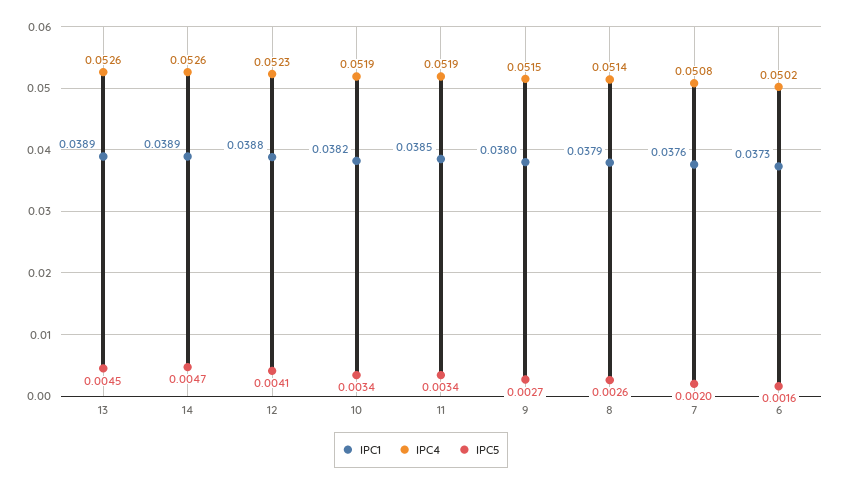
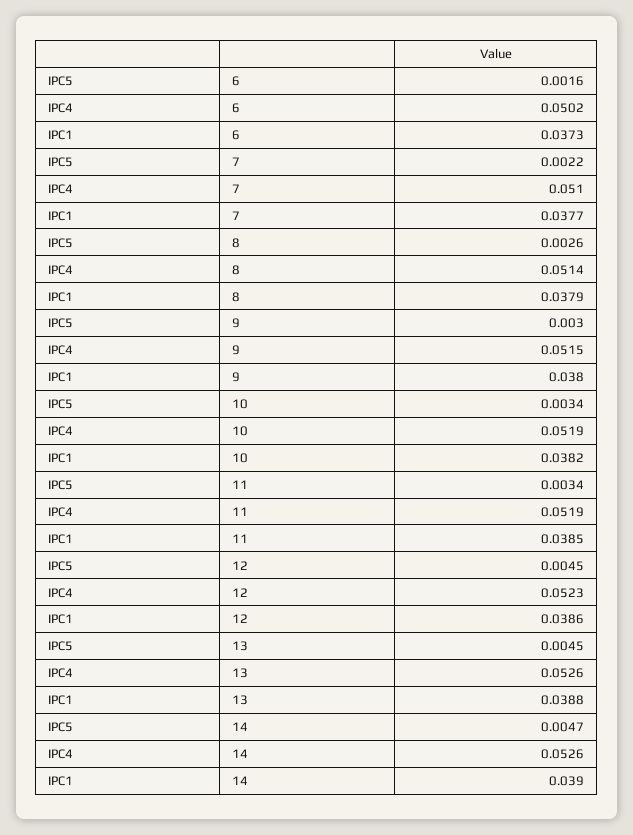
  {
    "IPC1": {
-     "13": 0.0389,
+     "13": 0.0388,
-     "14": 0.0389,
+     "14": 0.039,
-     "12": 0.0388,
+     "12": 0.0386,
      "10": 0.0382,
      "11": 0.0385,
      "9": 0.038,
      "8": 0.0379,
-     "7": 0.0376,
+     "7": 0.0377,
      "6": 0.0373
    },
    "IPC4": {
      "13": 0.0526,
      "14": 0.0526,
      "12": 0.0523,
      "10": 0.0519,
      "11": 0.0519,
      "9": 0.0515,
      "8": 0.0514,
-     "7": 0.0508,
+     "7": 0.051,
      "6": 0.0502
    },
    "IPC5": {
      "13": 0.0045,
      "14": 0.0047,
-     "12": 0.0041,
+     "12": 0.0045,
      "10": 0.0034,
      "11": 0.0034,
-     "9": 0.0027,
+     "9": 0.003,
      "8": 0.0026,
-     "7": 0.002,
+     "7": 0.0022,
      "6": 0.0016
    }
  }

